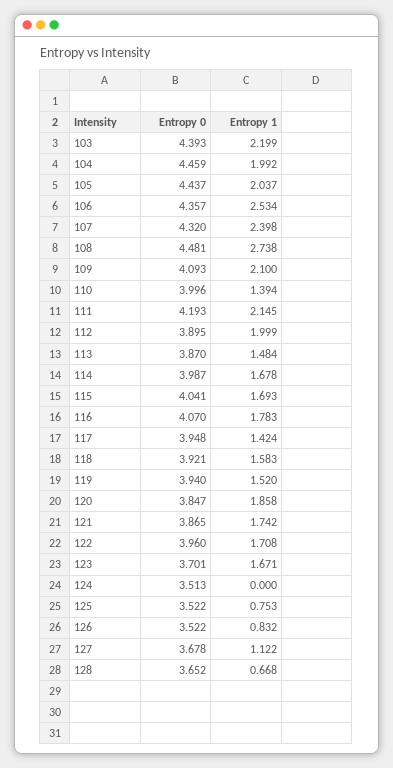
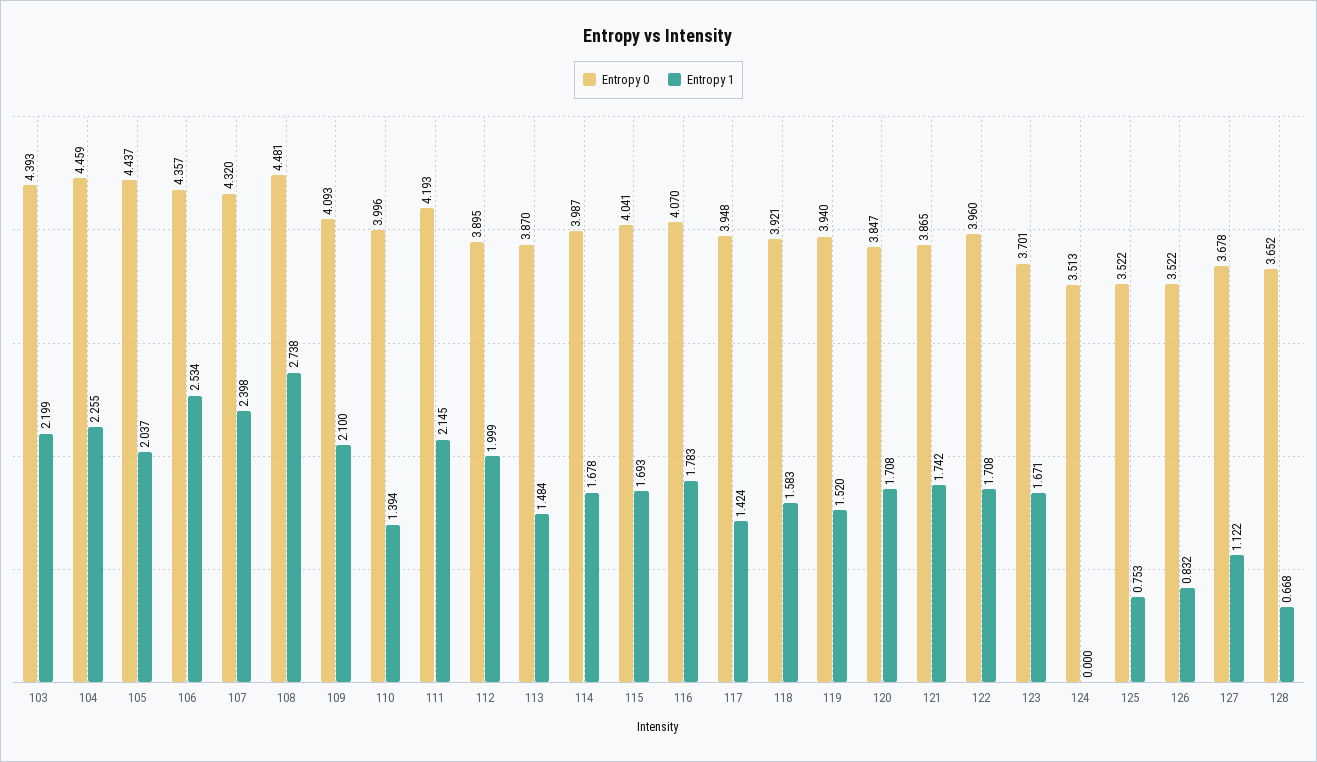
  {
    "Entropy 0": {
      "103": 4.393,
      "104": 4.459,
      "105": 4.437,
      "106": 4.357,
      "107": 4.32,
      "108": 4.481,
      "109": 4.093,
      "110": 3.996,
      "111": 4.193,
      "112": 3.895,
      "113": 3.87,
      "114": 3.987,
      "115": 4.041,
      "116": 4.07,
      "117": 3.948,
      "118": 3.921,
      "119": 3.94,
      "120": 3.847,
      "121": 3.865,
      "122": 3.96,
      "123": 3.701,
      "124": 3.513,
      "125": 3.522,
      "126": 3.522,
      "127": 3.678,
      "128": 3.652
    },
    "Entropy 1": {
      "103": 2.199,
-     "104": 1.992,
+     "104": 2.255,
      "105": 2.037,
      "106": 2.534,
      "107": 2.398,
      "108": 2.738,
      "109": 2.1,
      "110": 1.394,
      "111": 2.145,
      "112": 1.999,
      "113": 1.484,
      "114": 1.678,
      "115": 1.693,
      "116": 1.783,
      "117": 1.424,
      "118": 1.583,
      "119": 1.52,
-     "120": 1.858,
+     "120": 1.708,
      "121": 1.742,
      "122": 1.708,
      "123": 1.671,
      "124": 0,
      "125": 0.753,
      "126": 0.832,
      "127": 1.122,
      "128": 0.668
    }
  }

